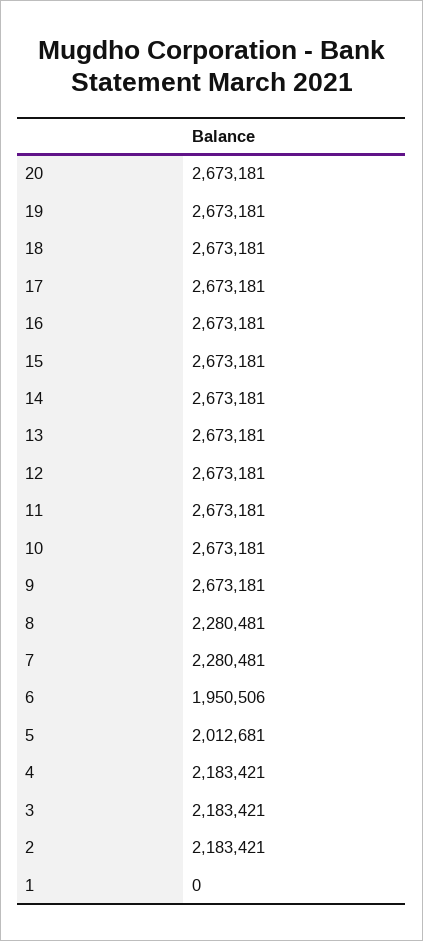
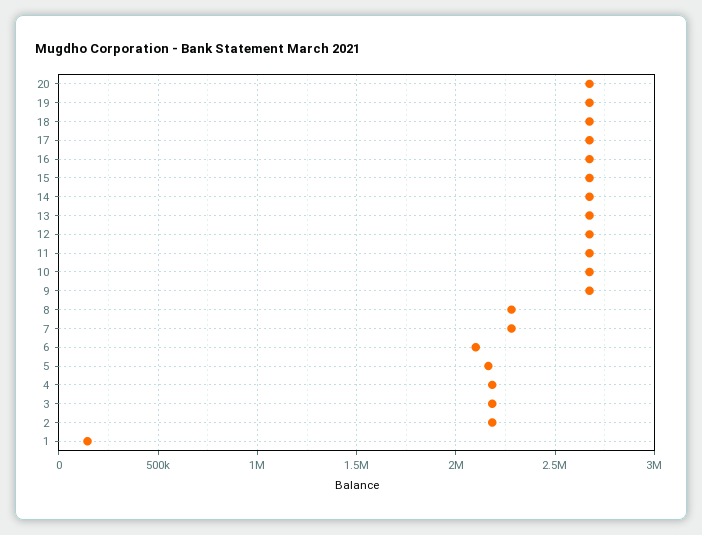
  {
    "20": 2673181,
    "19": 2673181,
    "18": 2673181,
    "17": 2673181,
    "16": 2673181,
    "15": 2673181,
    "14": 2673181,
    "13": 2673181,
    "12": 2673181,
    "11": 2673181,
    "10": 2673181,
    "9": 2673181,
    "8": 2280481,
    "7": 2280481,
-   "6": 1950506,
+   "6": 2100000,
-   "5": 2012681,
+   "5": 2150000,
    "4": 2183421,
    "3": 2183421,
    "2": 2183421,
-   "1": 0
+   "1": 150000
  }

